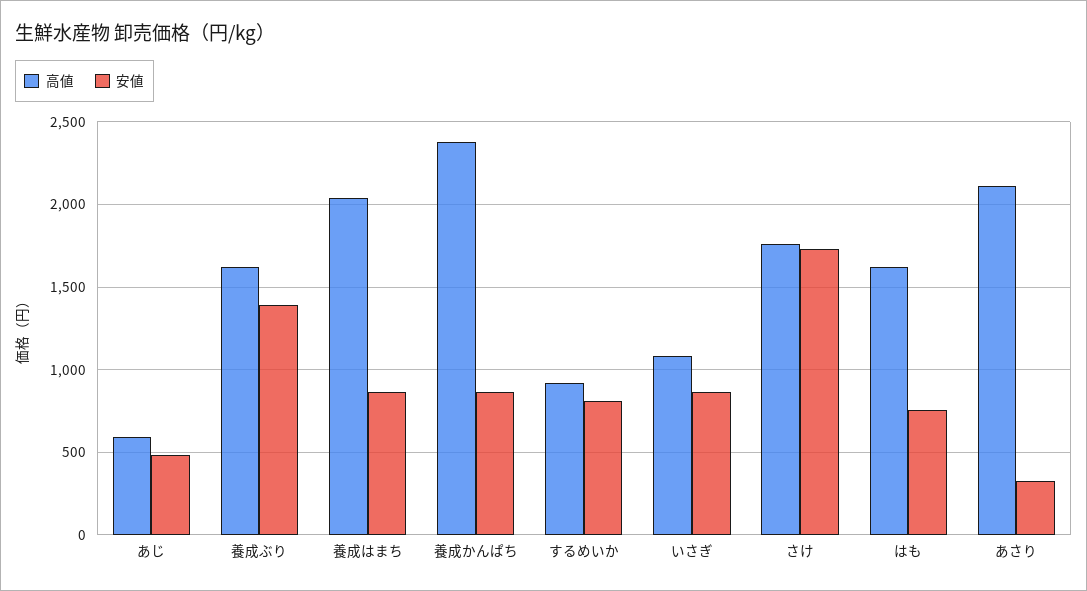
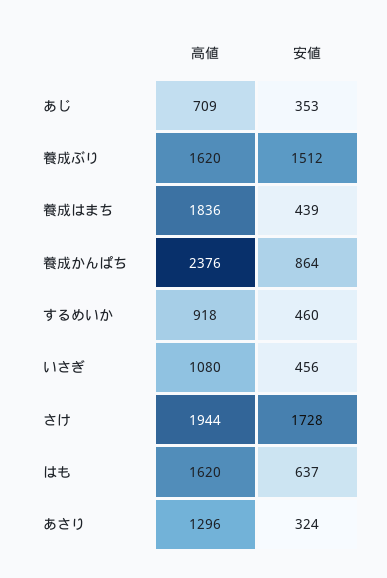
  {
    "高値": {
-     "あじ": 600,
+     "あじ": 709,
      "養成ぶり": 1620,
-     "養成はまち": 2050,
+     "養成はまち": 1836,
      "養成かんぱち": 2376,
      "するめいか": 918,
      "いさぎ": 1080,
-     "さけ": 1750,
+     "さけ": 1944,
      "はも": 1620,
-     "あさり": 2100
+     "あさり": 1296
    },
    "安値": {
-     "あじ": 500,
+     "あじ": 353,
-     "養成ぶり": 1400,
+     "養成ぶり": 1512,
-     "養成はまち": 850,
+     "養成はまち": 439,
      "養成かんぱち": 864,
-     "するめいか": 800,
+     "するめいか": 460,
-     "いさぎ": 850,
+     "いさぎ": 456,
      "さけ": 1728,
-     "はも": 750,
+     "はも": 637,
      "あさり": 324
    }
  }

